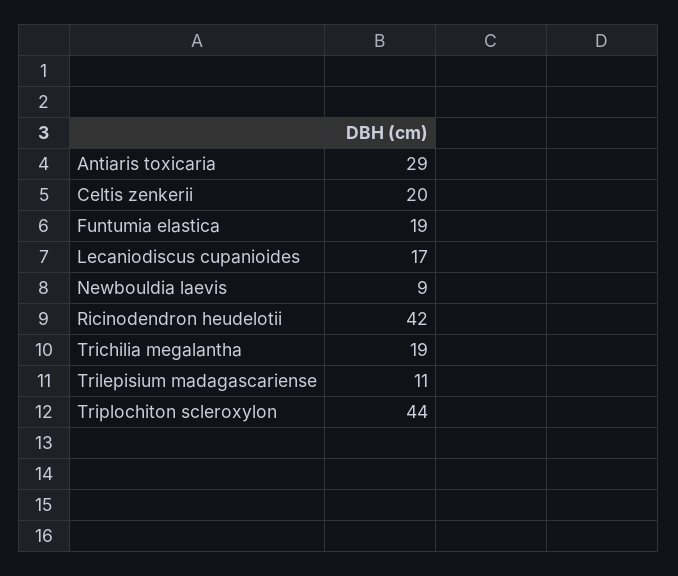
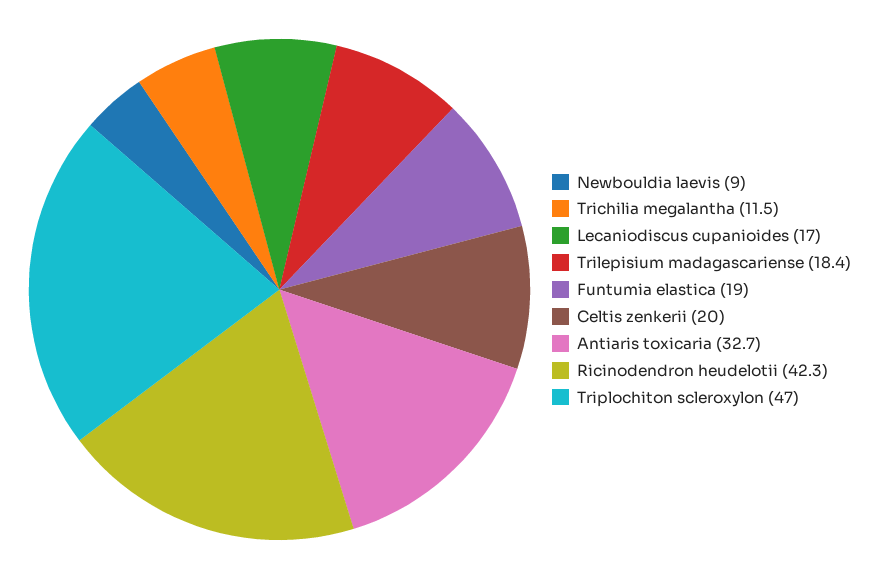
  {
-   "Antiaris toxicaria": 29,
+   "Antiaris toxicaria": 32.7,
    "Celtis zenkerii": 20,
    "Funtumia elastica": 19,
    "Lecaniodiscus cupanioides": 17,
    "Newbouldia laevis": 9,
    "Ricinodendron heudelotii": 42.3,
-   "Trichilia megalantha": 19,
+   "Trichilia megalantha": 11.5,
-   "Trilepisium madagascariense": 11,
+   "Trilepisium madagascariense": 18.4,
-   "Triplochiton scleroxylon": 44
+   "Triplochiton scleroxylon": 47
  }

